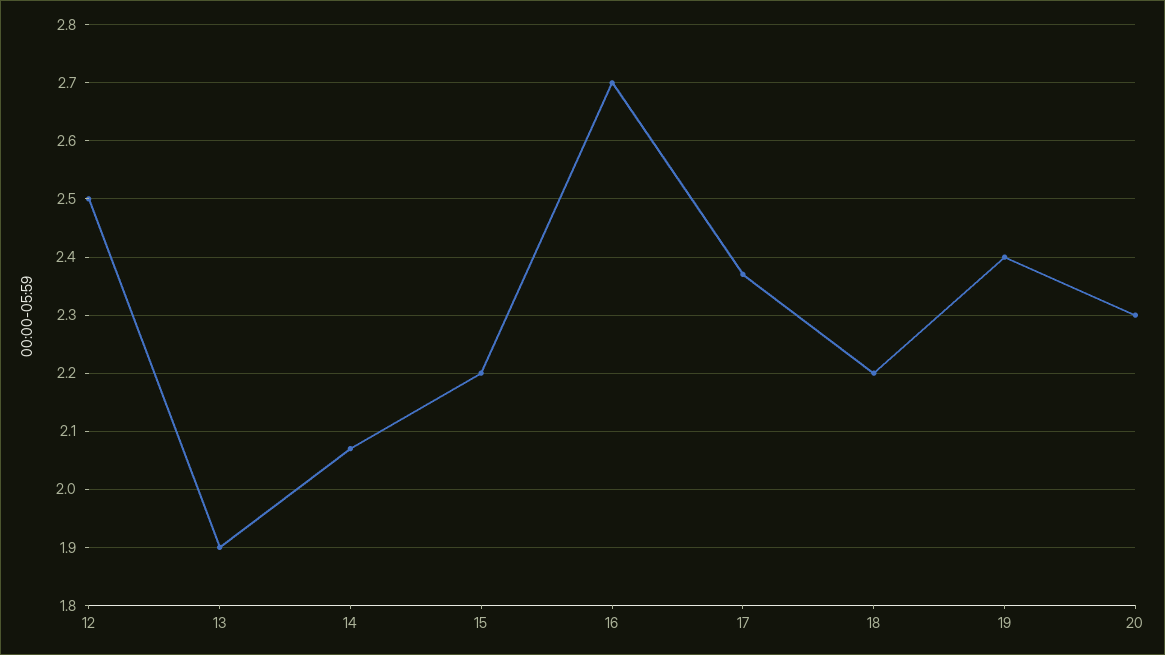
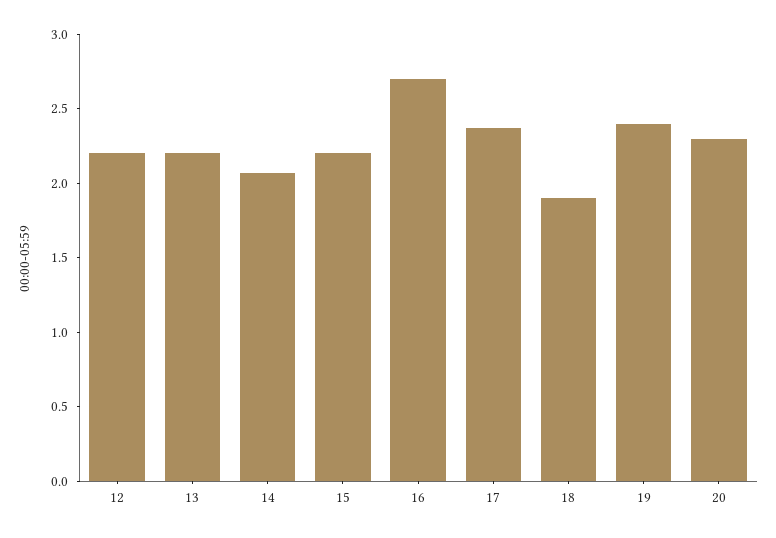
  {
-   "12": 2.5,
+   "12": 2.2,
-   "13": 1.9,
+   "13": 2.2,
    "14": 2.05,
    "15": 2.2,
    "16": 2.7,
    "17": 2.35,
-   "18": 2.2,
+   "18": 1.9,
    "19": 2.4,
    "20": 2.3
  }

